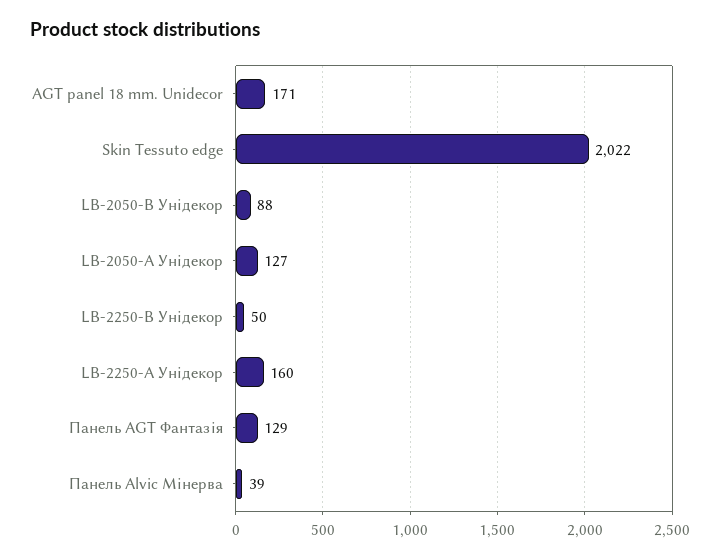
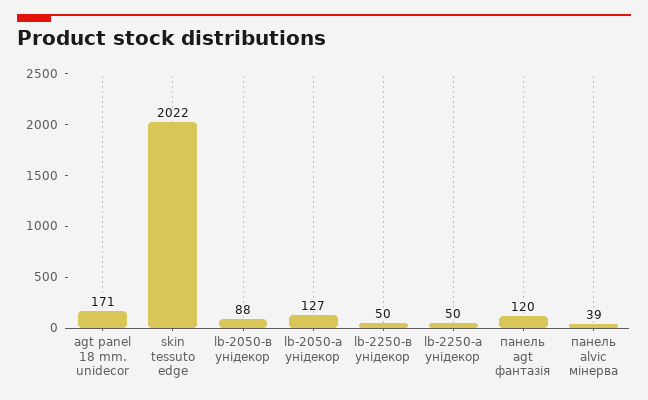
  {
    "AGT panel 18 mm. Unidecor": 171,
    "Skin Tessuto edge": 2022,
    "LB-2050-В Унідекор": 88,
    "LB-2050-А Унідекор": 127,
    "LB-2250-В Унідекор": 50,
-   "LB-2250-А Унідекор": 160,
+   "LB-2250-А Унідекор": 50,
-   "Панель AGT Фантазія": 129,
+   "Панель AGT Фантазія": 120,
    "Панель Alvic Мінерва": 39
  }

